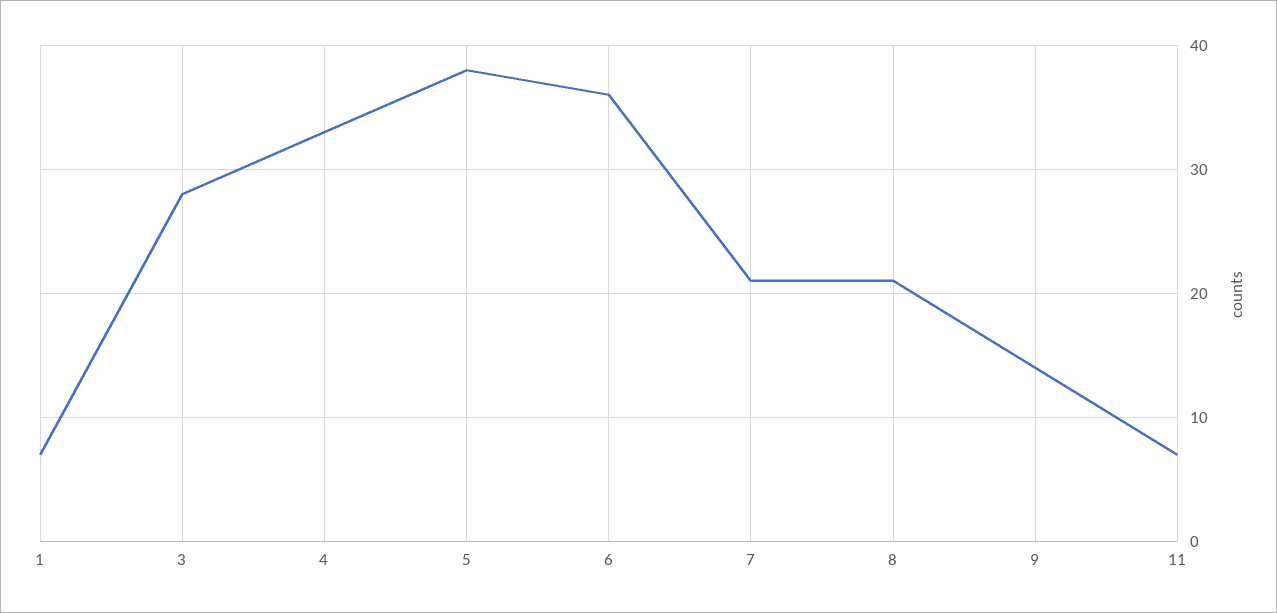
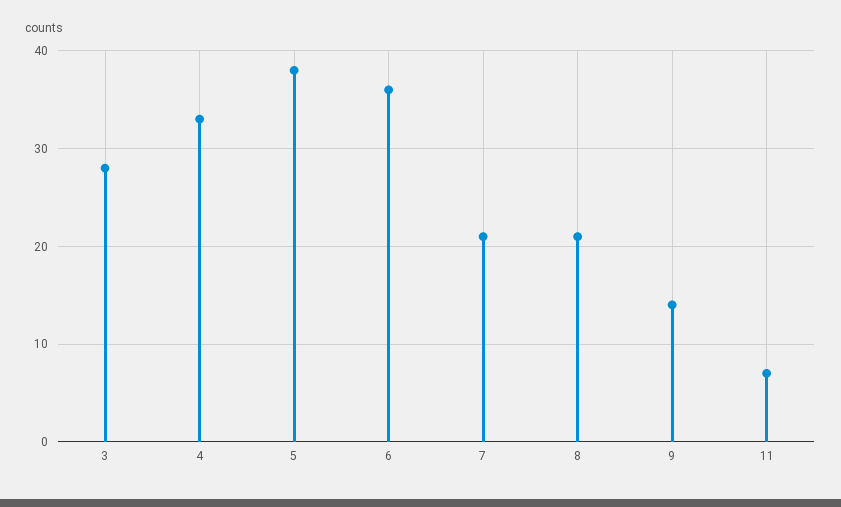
  {
-   "1": 7,
    "3": 28,
    "4": 33,
    "5": 38,
    "6": 36,
    "7": 21,
    "8": 21,
    "9": 14,
    "11": 7
  }

